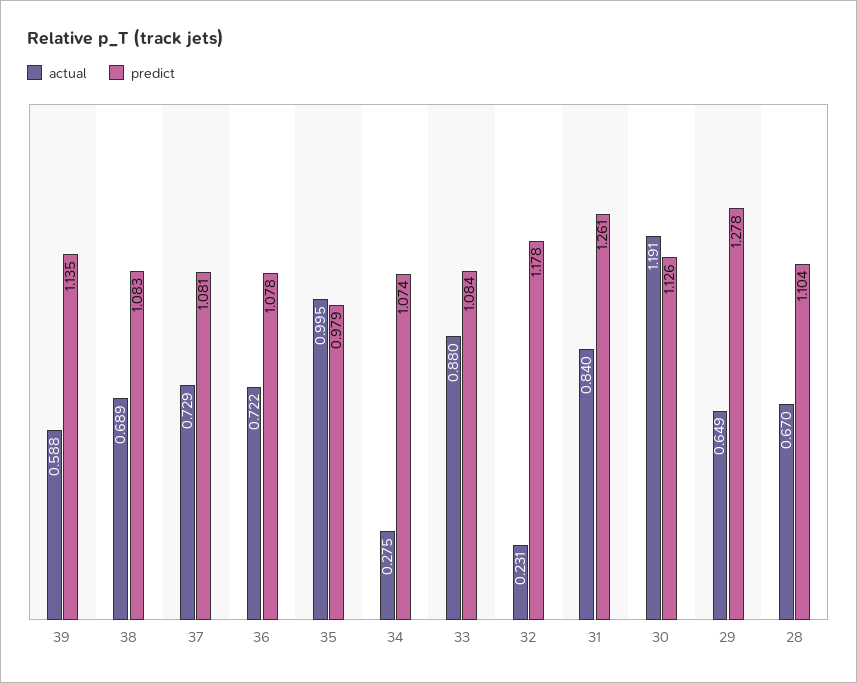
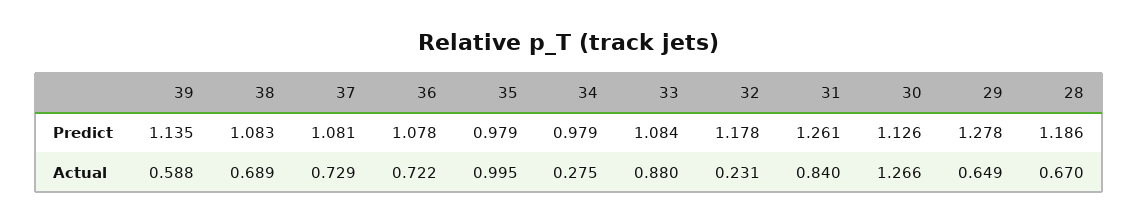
  {
    "actual": {
      "39": 0.588,
      "38": 0.689,
      "37": 0.729,
      "36": 0.722,
      "35": 0.995,
      "34": 0.275,
      "33": 0.88,
      "32": 0.231,
      "31": 0.84,
-     "30": 1.191,
+     "30": 1.266,
      "29": 0.649,
      "28": 0.67
    },
    "predict": {
      "39": 1.135,
      "38": 1.083,
      "37": 1.081,
      "36": 1.078,
      "35": 0.979,
-     "34": 1.074,
+     "34": 0.979,
      "33": 1.084,
      "32": 1.178,
      "31": 1.261,
      "30": 1.126,
      "29": 1.278,
-     "28": 1.104
+     "28": 1.186
    }
  }

